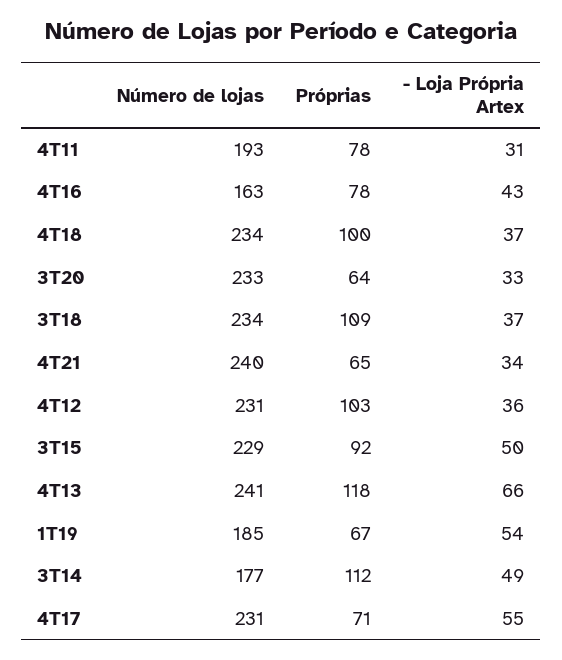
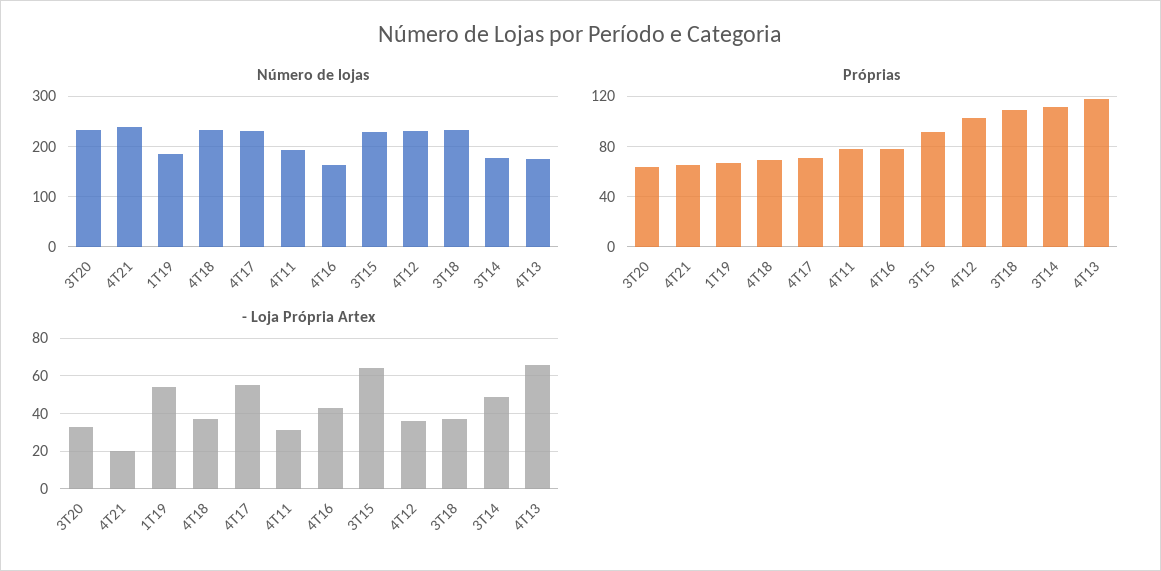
  {
    "Número de lojas": {
      "4T11": 193,
      "4T16": 163,
      "4T18": 234,
      "3T20": 233,
      "3T18": 234,
      "4T21": 240,
      "4T12": 231,
      "3T15": 229,
-     "4T13": 241,
+     "4T13": 180,
      "1T19": 185,
      "3T14": 177,
      "4T17": 231
    },
    "Próprias": {
      "4T11": 78,
      "4T16": 78,
-     "4T18": 100,
+     "4T18": 70,
      "3T20": 64,
      "3T18": 109,
      "4T21": 65,
      "4T12": 103,
      "3T15": 92,
      "4T13": 118,
      "1T19": 67,
      "3T14": 112,
      "4T17": 71
    },
    "- Loja Própria Artex": {
      "4T11": 31,
      "4T16": 43,
      "4T18": 37,
      "3T20": 33,
      "3T18": 37,
-     "4T21": 34,
+     "4T21": 20,
      "4T12": 36,
-     "3T15": 50,
+     "3T15": 65,
      "4T13": 66,
      "1T19": 54,
      "3T14": 49,
      "4T17": 55
    }
  }

